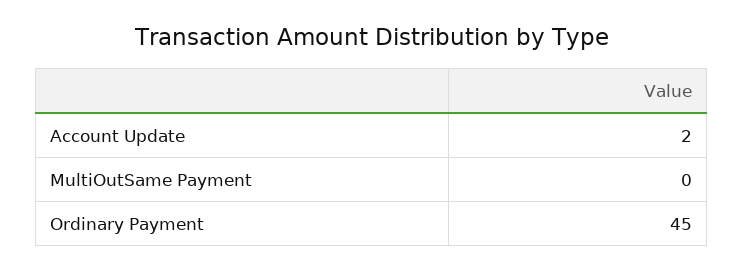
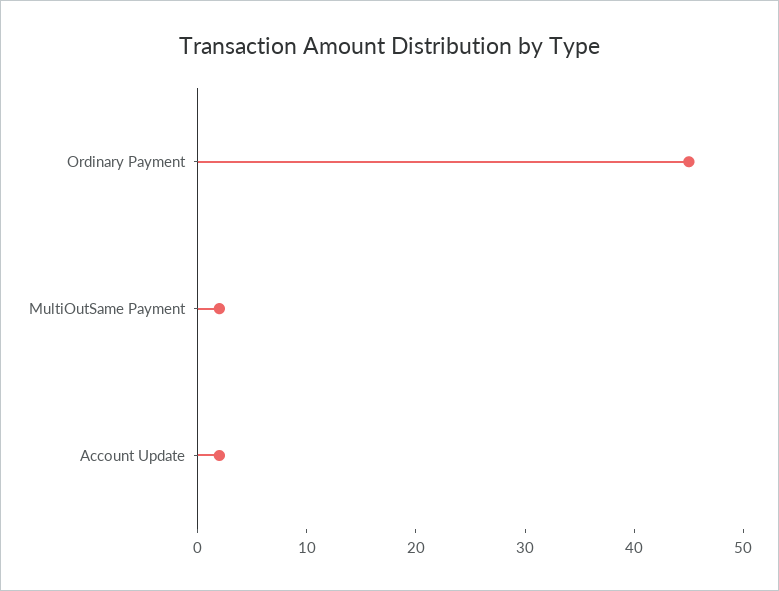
  {
    "Account Update": 2,
-   "MultiOutSame Payment": 0,
+   "MultiOutSame Payment": 2,
    "Ordinary Payment": 45
  }

